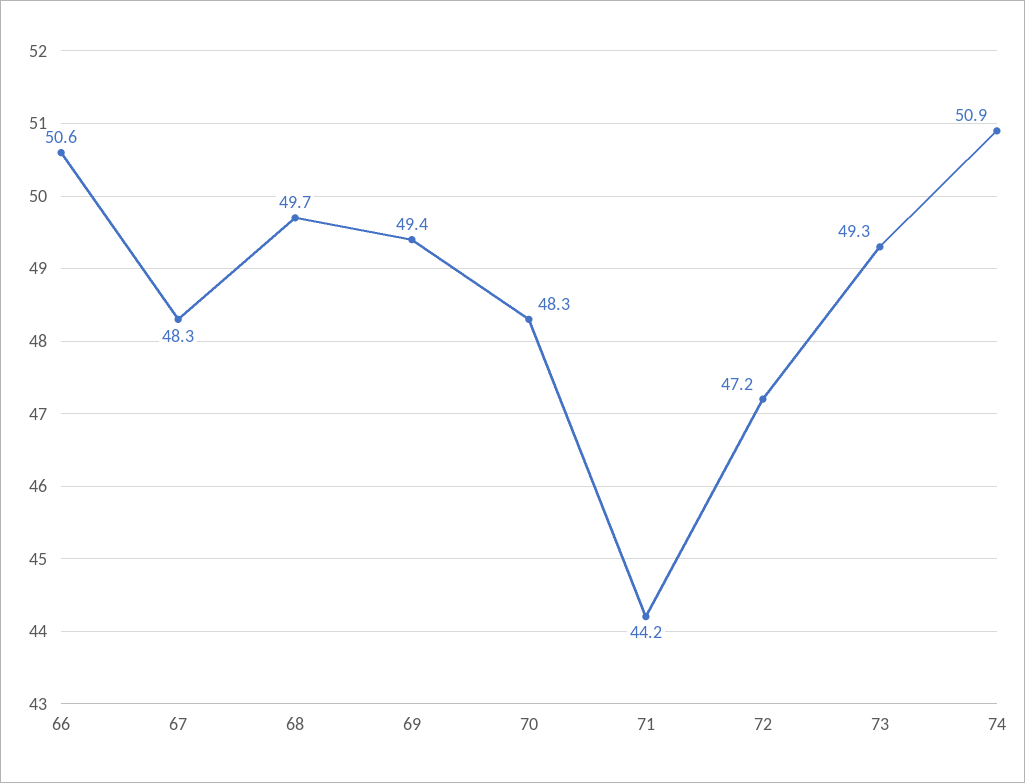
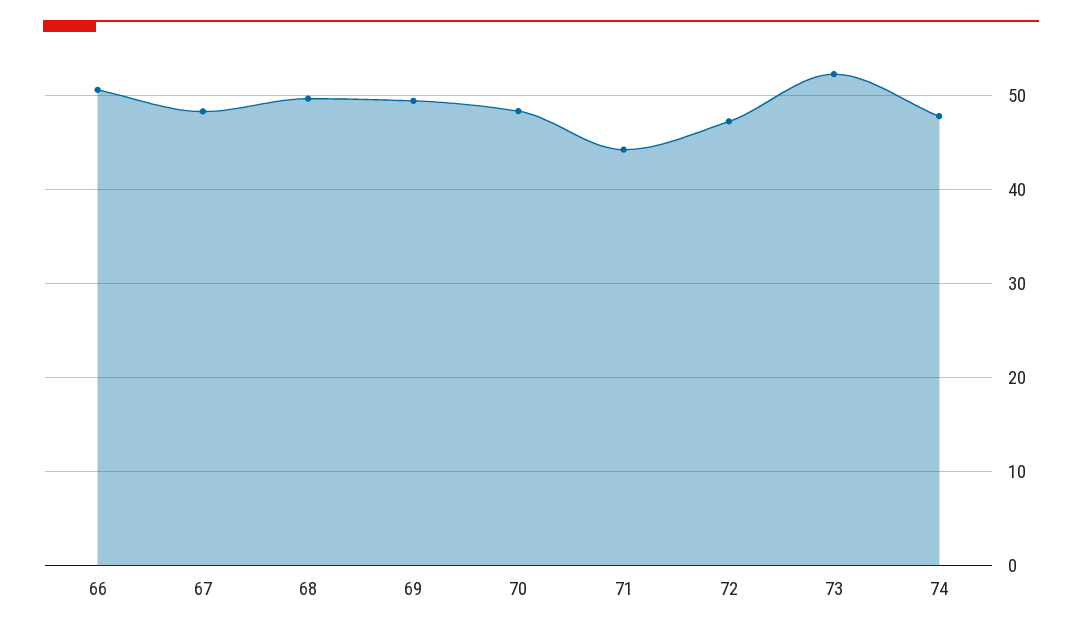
  {
    "66": 50.6,
    "67": 48.3,
    "68": 49.7,
    "69": 49.4,
    "70": 48.3,
    "71": 44.2,
    "72": 47.2,
-   "73": 49.3,
+   "73": 52,
-   "74": 50.9
+   "74": 48
  }

